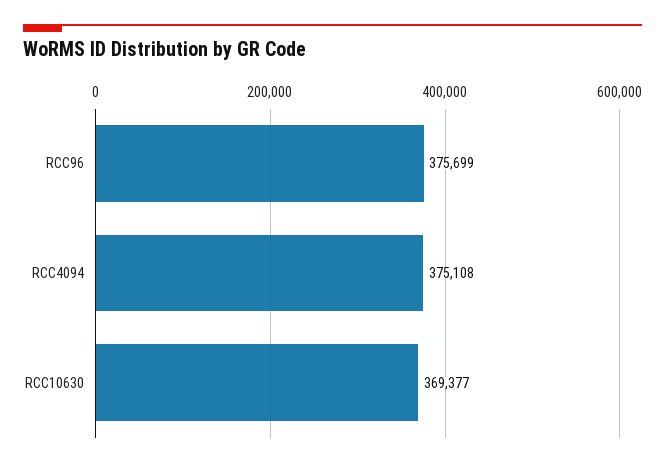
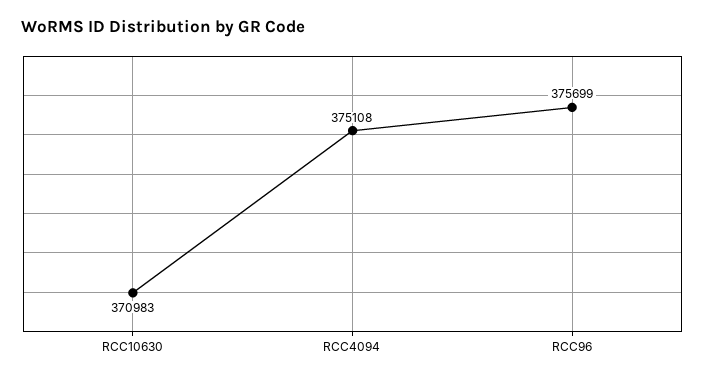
  {
    "RCC96": 375699,
    "RCC4094": 375108,
-   "RCC10630": 369377
+   "RCC10630": 370983
  }

